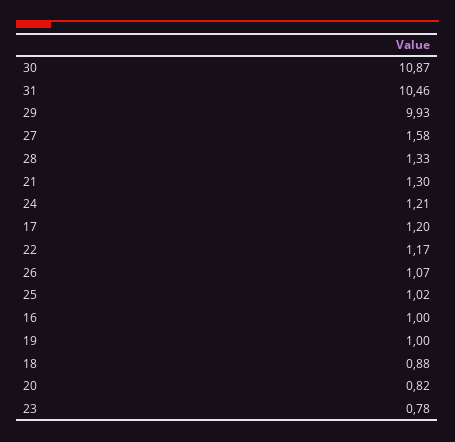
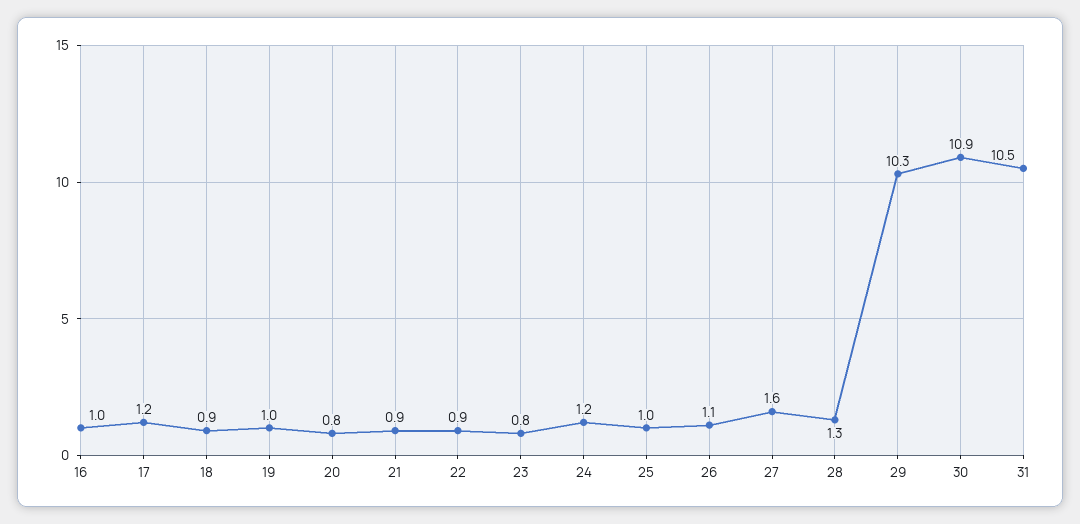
  {
    "30": 10.87,
    "31": 10.46,
-   "29": 9.93,
+   "29": 10.3,
    "27": 1.58,
    "28": 1.33,
-   "21": 1.3,
+   "21": 0.9,
    "24": 1.21,
    "17": 1.2,
-   "22": 1.17,
+   "22": 0.9,
    "26": 1.07,
    "25": 1.02,
    "16": 1,
    "19": 1,
    "18": 0.88,
    "20": 0.82,
    "23": 0.78
  }

